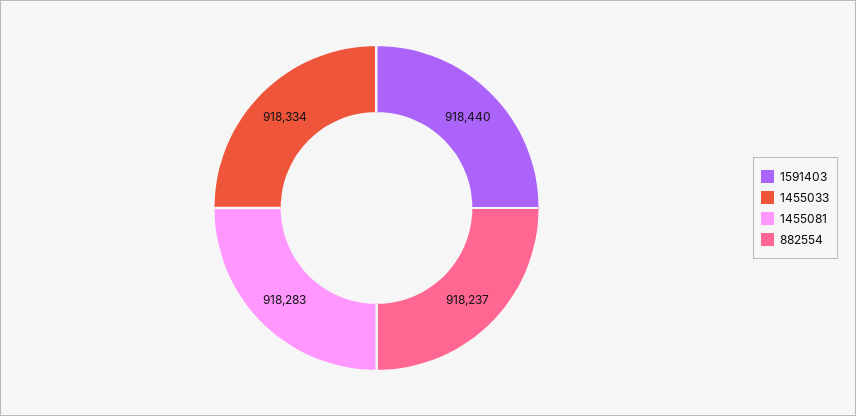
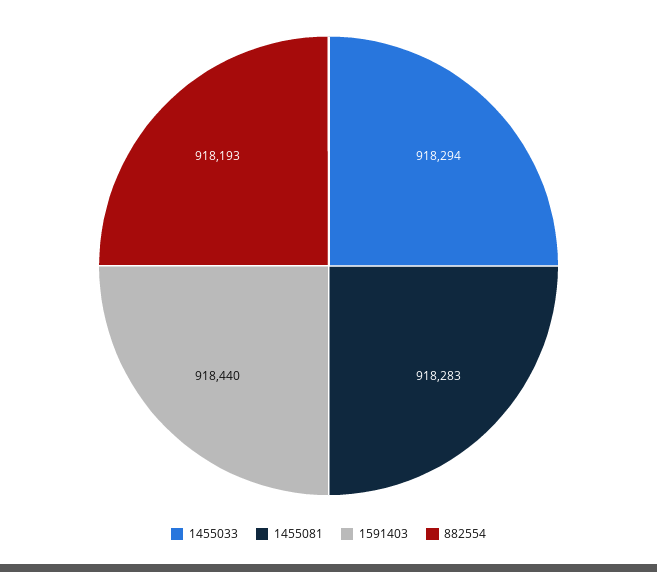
  {
    "1591403": 918440,
-   "1455033": 918334,
+   "1455033": 918294,
    "1455081": 918283,
-   "882554": 918237
+   "882554": 918193
  }

